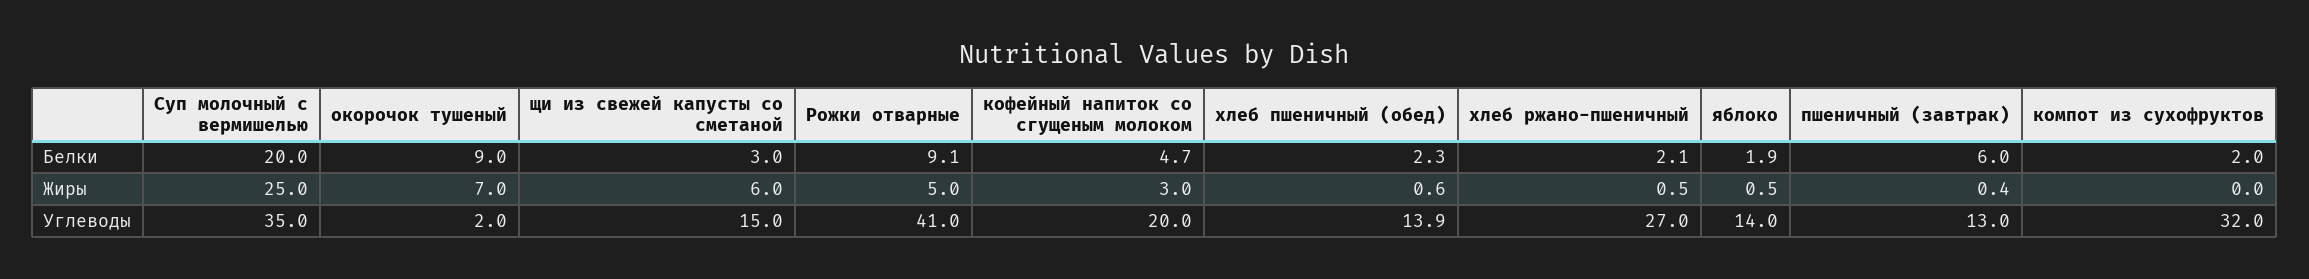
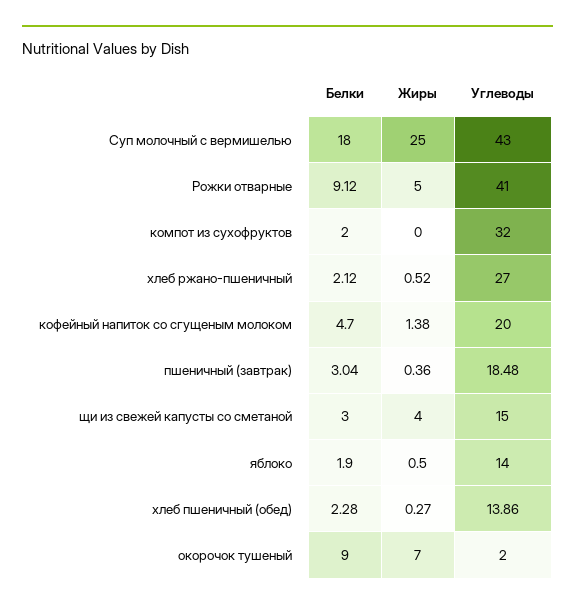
  {
    "Суп молочный с вермишелью": {
-     "Белки": 20,
+     "Белки": 18,
      "Жиры": 25,
-     "Углеводы": 35
+     "Углеводы": 43
    },
    "окорочок тушеный": {
      "Белки": 9,
      "Жиры": 7,
      "Углеводы": 2
    },
    "щи из свежей капусты со сметаной": {
      "Белки": 3,
-     "Жиры": 6,
+     "Жиры": 4,
      "Углеводы": 15
    },
    "Рожки отварные": {
      "Белки": 9.12,
      "Жиры": 5,
      "Углеводы": 41
    },
    "кофейный напиток со сгущеным молоком": {
      "Белки": 4.7,
-     "Жиры": 3,
+     "Жиры": 1.38,
      "Углеводы": 20
    },
    "хлеб пшеничный (обед)": {
      "Белки": 2.28,
-     "Жиры": 0.6,
+     "Жиры": 0.27,
      "Углеводы": 13.86
    },
    "хлеб ржано-пшеничный": {
      "Белки": 2.12,
      "Жиры": 0.52,
      "Углеводы": 27
    },
    "яблоко": {
      "Белки": 1.9,
      "Жиры": 0.5,
      "Углеводы": 14
    },
    "пшеничный (завтрак)": {
-     "Белки": 6,
+     "Белки": 3.04,
      "Жиры": 0.36,
-     "Углеводы": 13
+     "Углеводы": 18.48
    },
    "компот из сухофруктов": {
      "Белки": 2,
      "Жиры": 0,
      "Углеводы": 32
    }
  }

